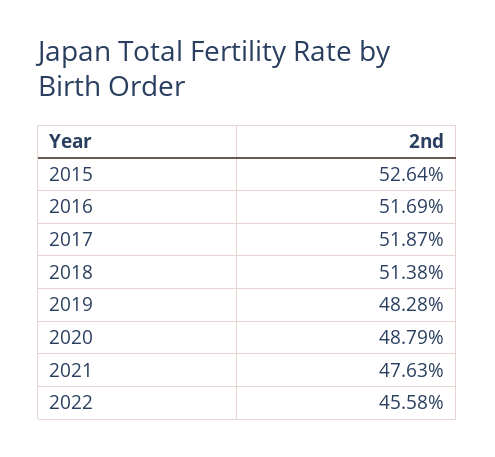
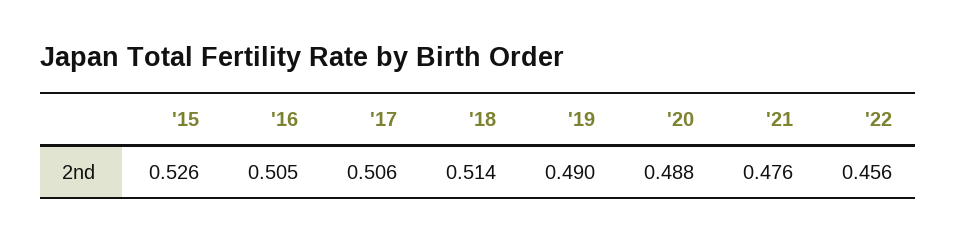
  {
    "2015": 0.5264,
-   "2016": 0.5169,
+   "2016": 0.505,
-   "2017": 0.5187,
+   "2017": 0.506,
    "2018": 0.5138,
-   "2019": 0.4828,
+   "2019": 0.49,
    "2020": 0.4879,
    "2021": 0.4763,
    "2022": 0.4558
  }

